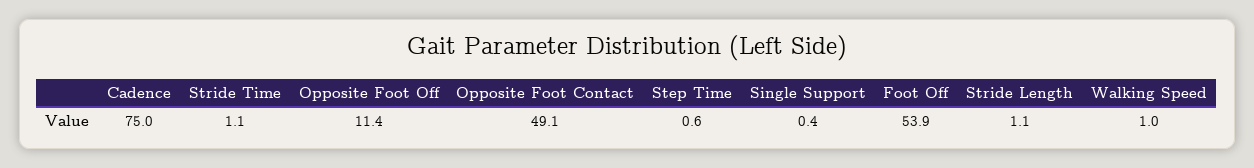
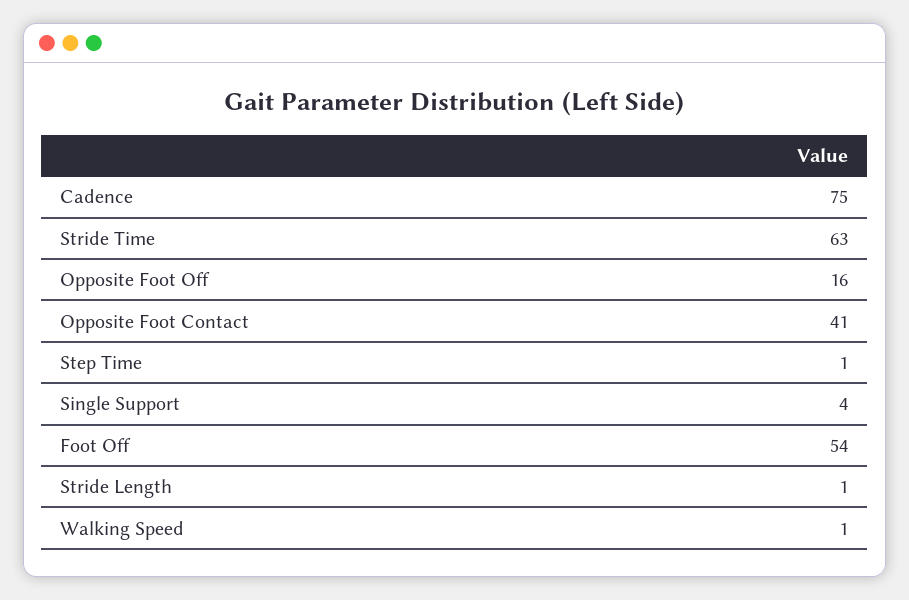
  {
    "Cadence": 75,
-   "Stride Time": 1.1,
+   "Stride Time": 63,
-   "Opposite Foot Off": 11.4,
+   "Opposite Foot Off": 16,
-   "Opposite Foot Contact": 49.1,
+   "Opposite Foot Contact": 41,
    "Step Time": 0.6,
-   "Single Support": 0.4,
+   "Single Support": 4,
    "Foot Off": 53.9,
    "Stride Length": 1.1,
    "Walking Speed": 1
  }

